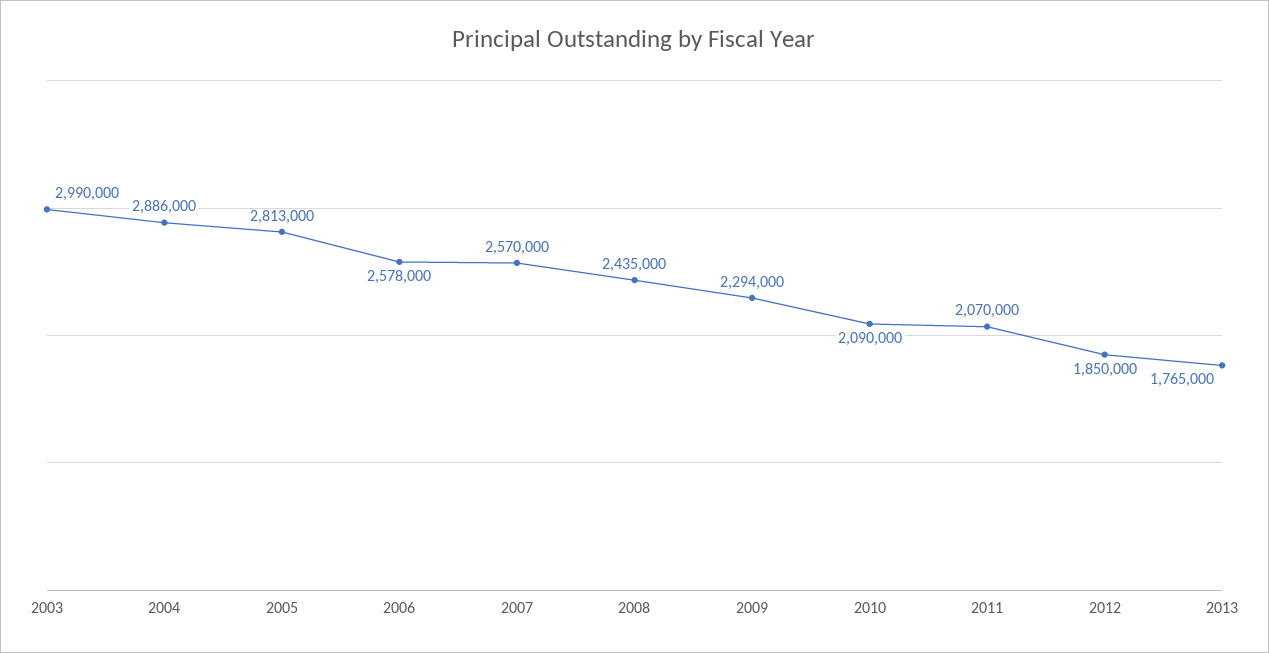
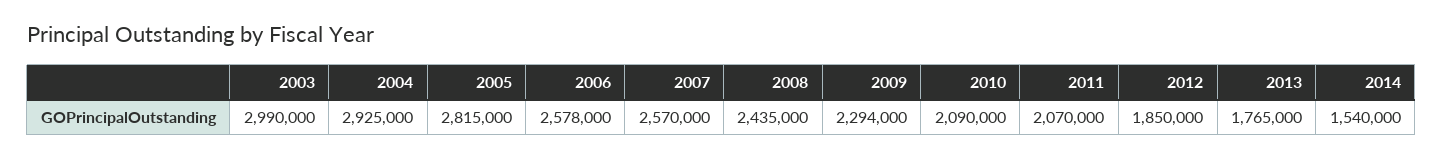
  {
    "2003": 2990000,
-   "2004": 2886000,
+   "2004": 2925000,
-   "2005": 2813000,
+   "2005": 2815000,
    "2006": 2578000,
    "2007": 2570000,
    "2008": 2435000,
    "2009": 2294000,
    "2010": 2090000,
    "2011": 2070000,
    "2012": 1850000,
-   "2013": 1765000
+   "2013": 1765000,
+   "2014": 1540000
  }

